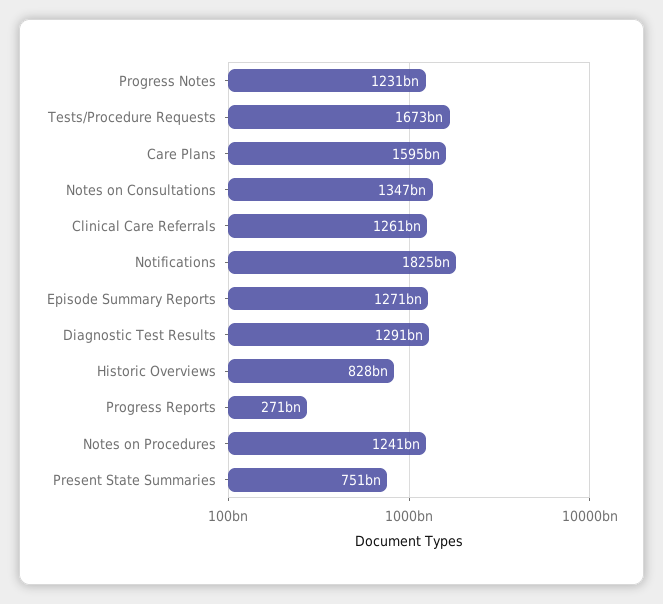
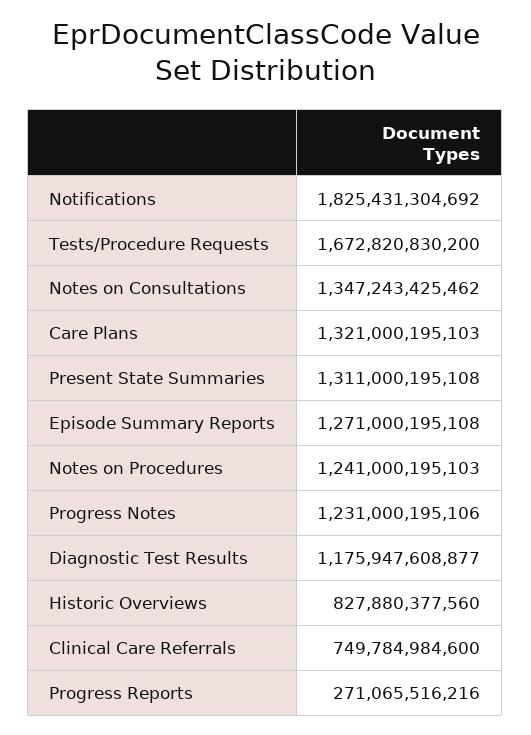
  {
    "Progress Notes": 1231000195106,
    "Tests/Procedure Requests": 1672820830200,
-   "Care Plans": 1595000000000,
+   "Care Plans": 1321000195103,
    "Notes on Consultations": 1347243425462,
-   "Clinical Care Referrals": 1261000000000,
+   "Clinical Care Referrals": 749784984600,
    "Notifications": 1825431304692,
    "Episode Summary Reports": 1271000195108,
-   "Diagnostic Test Results": 1291000000000,
+   "Diagnostic Test Results": 1175947608877,
    "Historic Overviews": 827880377560,
    "Progress Reports": 271065516216,
    "Notes on Procedures": 1241000195103,
-   "Present State Summaries": 751000000000
+   "Present State Summaries": 1311000195108
  }

